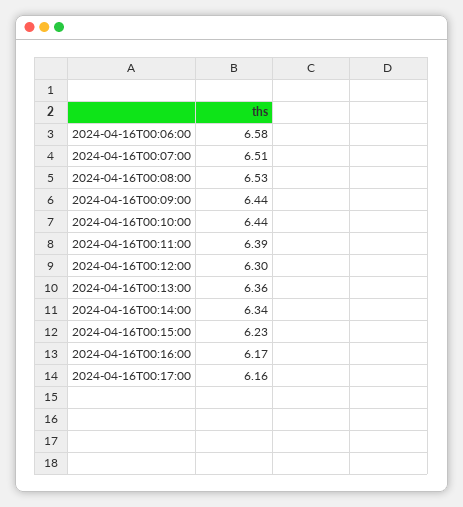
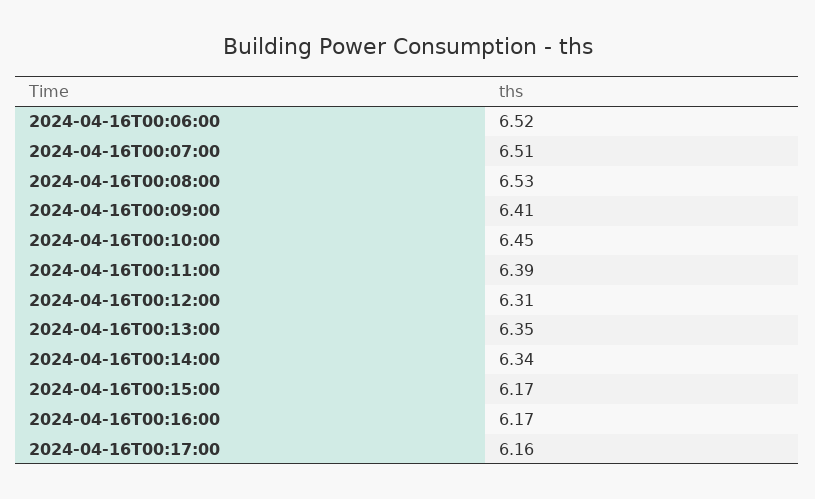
  {
-   "2024-04-16T00:06:00": 6.58,
+   "2024-04-16T00:06:00": 6.52,
    "2024-04-16T00:07:00": 6.51,
    "2024-04-16T00:08:00": 6.53,
-   "2024-04-16T00:09:00": 6.44,
+   "2024-04-16T00:09:00": 6.41,
-   "2024-04-16T00:10:00": 6.44,
+   "2024-04-16T00:10:00": 6.45,
    "2024-04-16T00:11:00": 6.39,
-   "2024-04-16T00:12:00": 6.3,
+   "2024-04-16T00:12:00": 6.31,
-   "2024-04-16T00:13:00": 6.36,
+   "2024-04-16T00:13:00": 6.35,
    "2024-04-16T00:14:00": 6.34,
-   "2024-04-16T00:15:00": 6.23,
+   "2024-04-16T00:15:00": 6.17,
    "2024-04-16T00:16:00": 6.17,
    "2024-04-16T00:17:00": 6.16
  }

